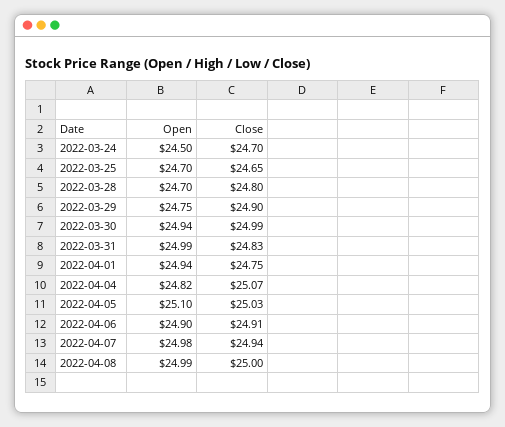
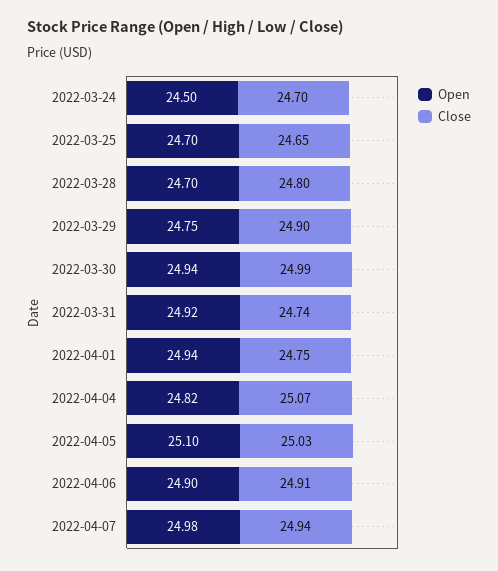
  {
    "Open": {
      "2022-03-24": 24.5,
      "2022-03-25": 24.7,
      "2022-03-28": 24.7,
      "2022-03-29": 24.75,
      "2022-03-30": 24.94,
-     "2022-03-31": 24.99,
+     "2022-03-31": 24.92,
      "2022-04-01": 24.94,
      "2022-04-04": 24.82,
      "2022-04-05": 25.1,
      "2022-04-06": 24.9,
-     "2022-04-07": 24.98,
+     "2022-04-07": 24.98
-     "2022-04-08": 24.99
    },
    "Close": {
      "2022-03-24": 24.7,
      "2022-03-25": 24.65,
      "2022-03-28": 24.8,
      "2022-03-29": 24.9,
      "2022-03-30": 24.99,
-     "2022-03-31": 24.83,
+     "2022-03-31": 24.74,
      "2022-04-01": 24.75,
      "2022-04-04": 25.07,
      "2022-04-05": 25.03,
      "2022-04-06": 24.91,
-     "2022-04-07": 24.94,
+     "2022-04-07": 24.94
-     "2022-04-08": 25
    }
  }

